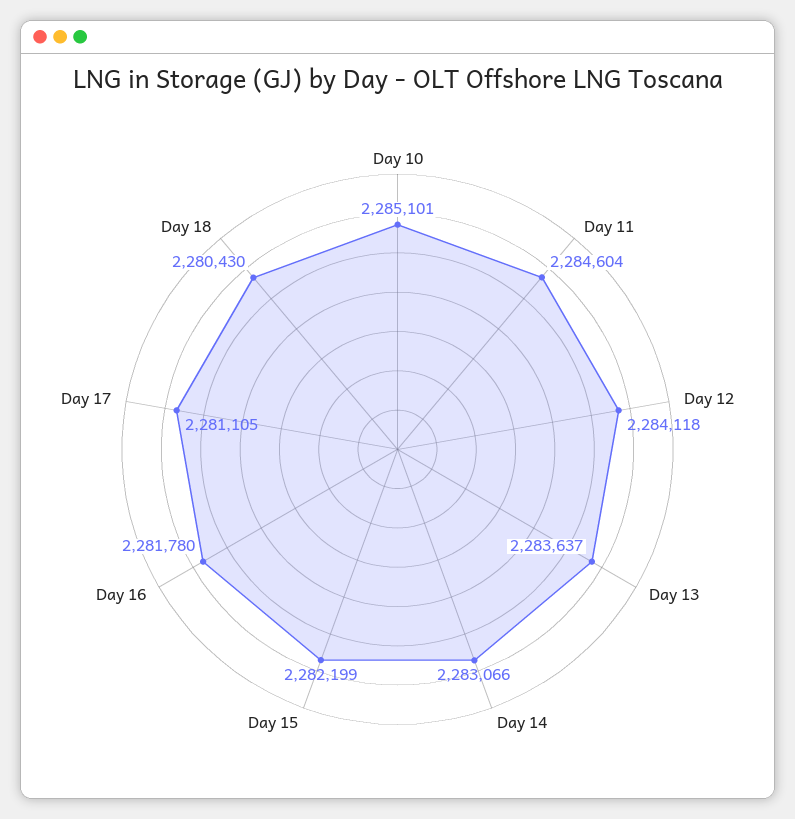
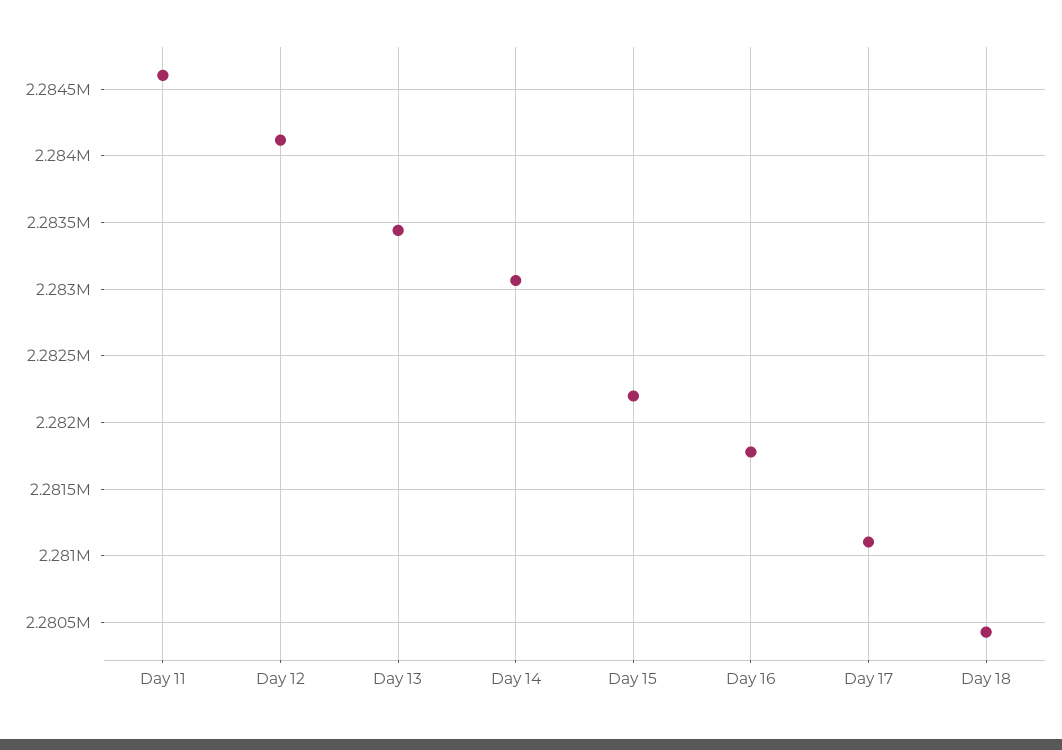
  {
-   "Day 10": 2285101,
    "Day 11": 2284604,
    "Day 12": 2284118,
-   "Day 13": 2283637,
+   "Day 13": 2283450,
    "Day 14": 2283066,
    "Day 15": 2282199,
    "Day 16": 2281780,
    "Day 17": 2281105,
    "Day 18": 2280430
  }

